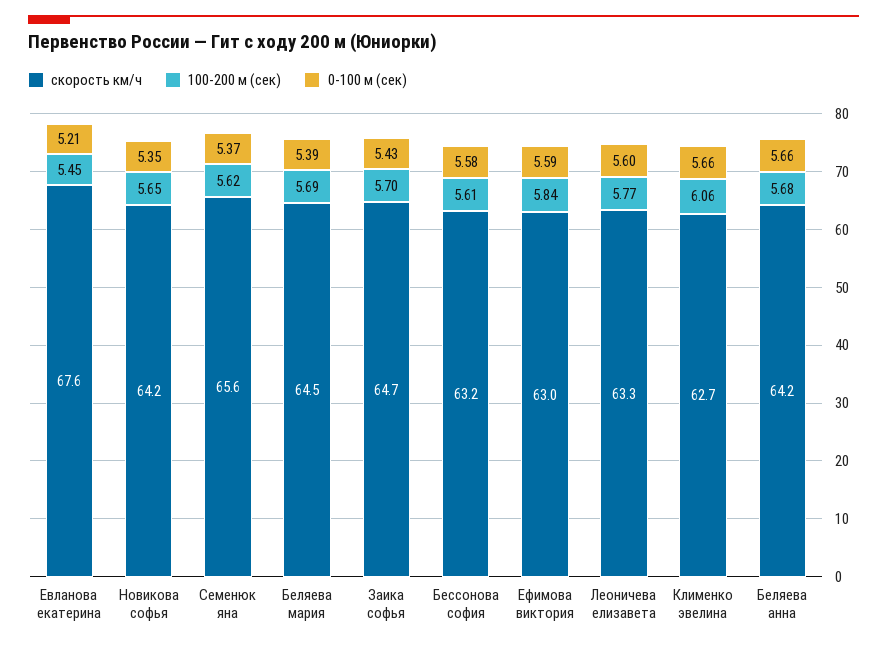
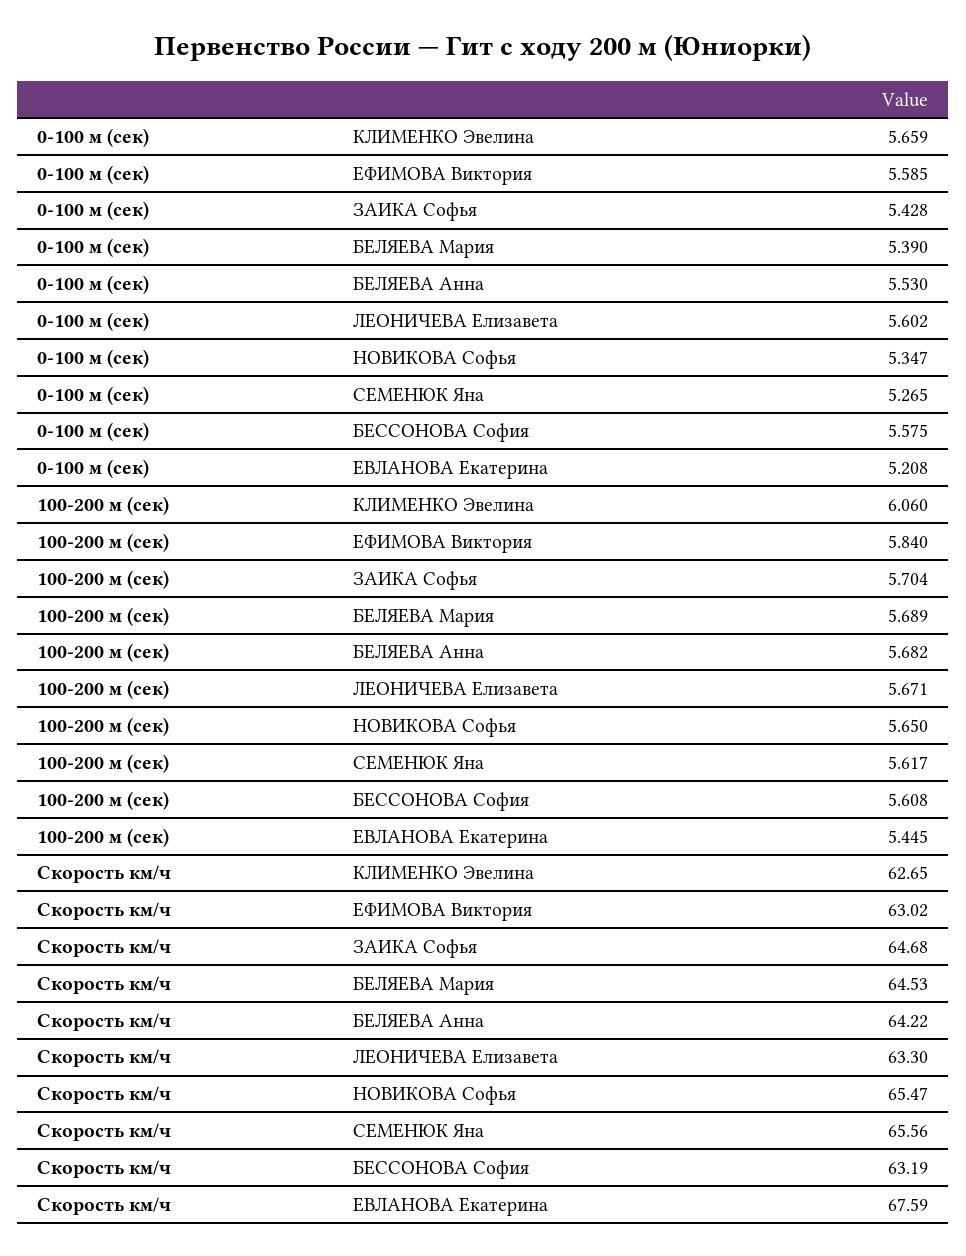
  {
    "скорость км/ч": {
      "Евланова екатерина": 67.59,
-     "Новикова софья": 64.2,
+     "Новикова софья": 65.47,
      "Семенюк яна": 65.56,
      "Беляева мария": 64.53,
      "Заика софья": 64.68,
      "Бессонова софия": 63.19,
      "Ефимова виктория": 63.02,
      "Леоничева елизавета": 63.3,
      "Клименко эвелина": 62.65,
      "Беляева анна": 64.22
    },
    "100-200 м (сек)": {
      "Евланова екатерина": 5.445,
      "Новикова софья": 5.65,
      "Семенюк яна": 5.617,
      "Беляева мария": 5.689,
      "Заика софья": 5.704,
      "Бессонова софия": 5.608,
      "Ефимова виктория": 5.84,
-     "Леоничева елизавета": 5.77,
+     "Леоничева елизавета": 5.671,
      "Клименко эвелина": 6.06,
      "Беляева анна": 5.682
    },
    "0-100 м (сек)": {
      "Евланова екатерина": 5.208,
      "Новикова софья": 5.347,
-     "Семенюк яна": 5.37,
+     "Семенюк яна": 5.265,
      "Беляева мария": 5.39,
      "Заика софья": 5.428,
      "Бессонова софия": 5.575,
      "Ефимова виктория": 5.585,
      "Леоничева елизавета": 5.602,
      "Клименко эвелина": 5.659,
-     "Беляева анна": 5.66
+     "Беляева анна": 5.53
    }
  }

